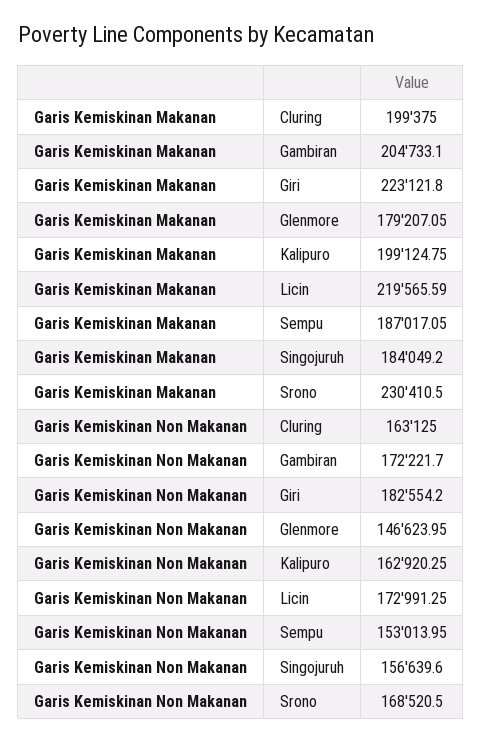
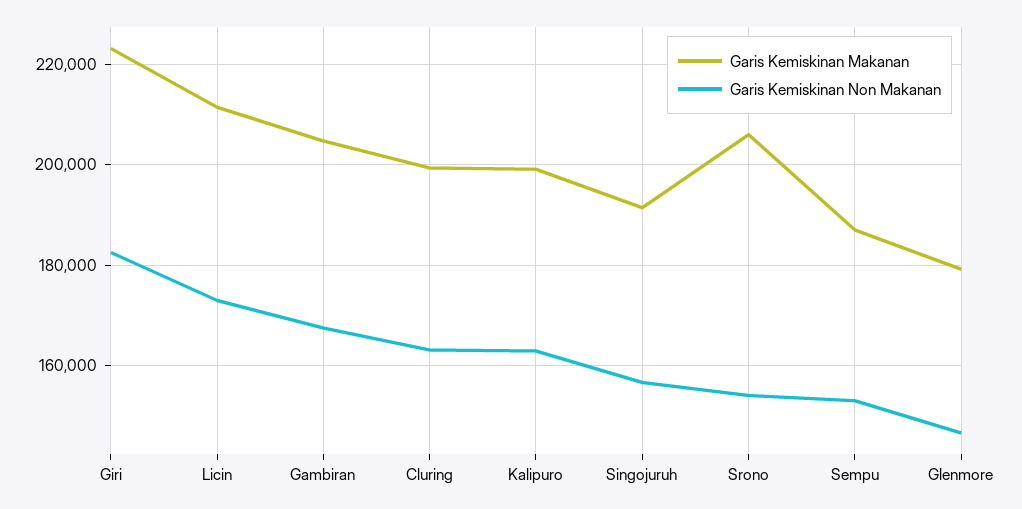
  {
    "Garis Kemiskinan Makanan": {
      "Cluring": 199375,
      "Gambiran": 204733.1,
      "Giri": 223121.8,
      "Glenmore": 179207.05,
      "Kalipuro": 199124.75,
-     "Licin": 219565.59,
+     "Licin": 212000,
      "Sempu": 187017.05,
-     "Singojuruh": 184049.2,
+     "Singojuruh": 192000,
-     "Srono": 230410.5
+     "Srono": 206000
    },
    "Garis Kemiskinan Non Makanan": {
      "Cluring": 163125,
-     "Gambiran": 172221.7,
+     "Gambiran": 168000,
      "Giri": 182554.2,
      "Glenmore": 146623.95,
      "Kalipuro": 162920.25,
      "Licin": 172991.25,
      "Sempu": 153013.95,
      "Singojuruh": 156639.6,
-     "Srono": 168520.5
+     "Srono": 154000
    }
  }

